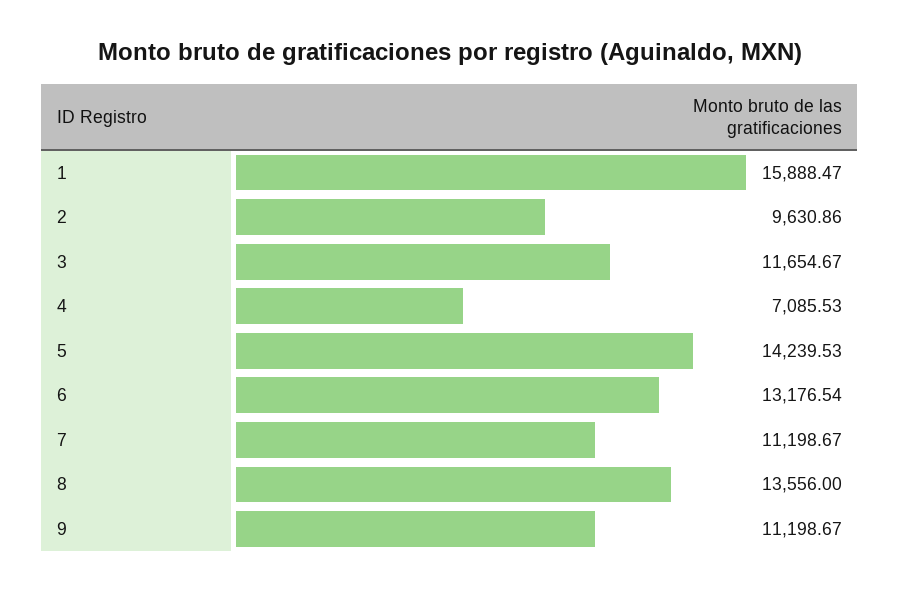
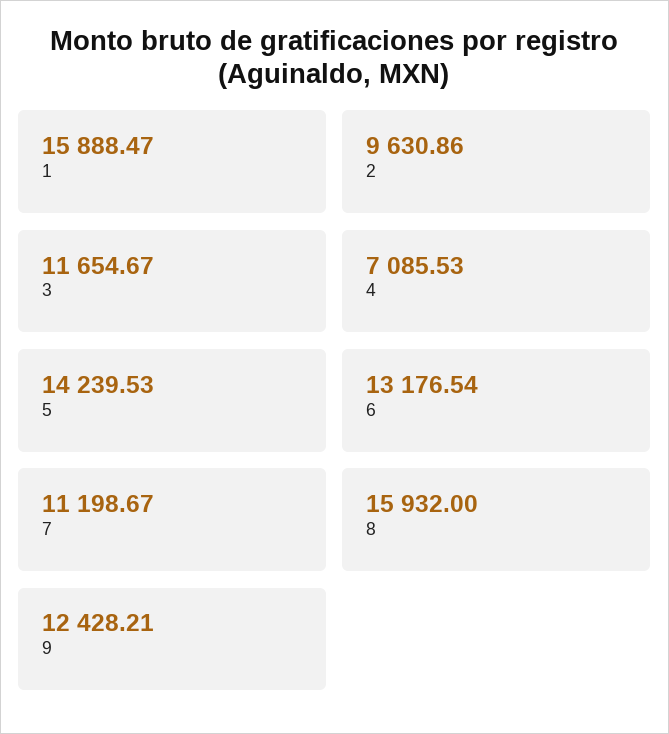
  {
    "1": 15888.47,
    "2": 9630.86,
    "3": 11654.67,
    "4": 7085.53,
    "5": 14239.53,
    "6": 13176.54,
    "7": 11198.67,
-   "8": 13556,
+   "8": 15932,
-   "9": 11198.67
+   "9": 12428.21
  }

